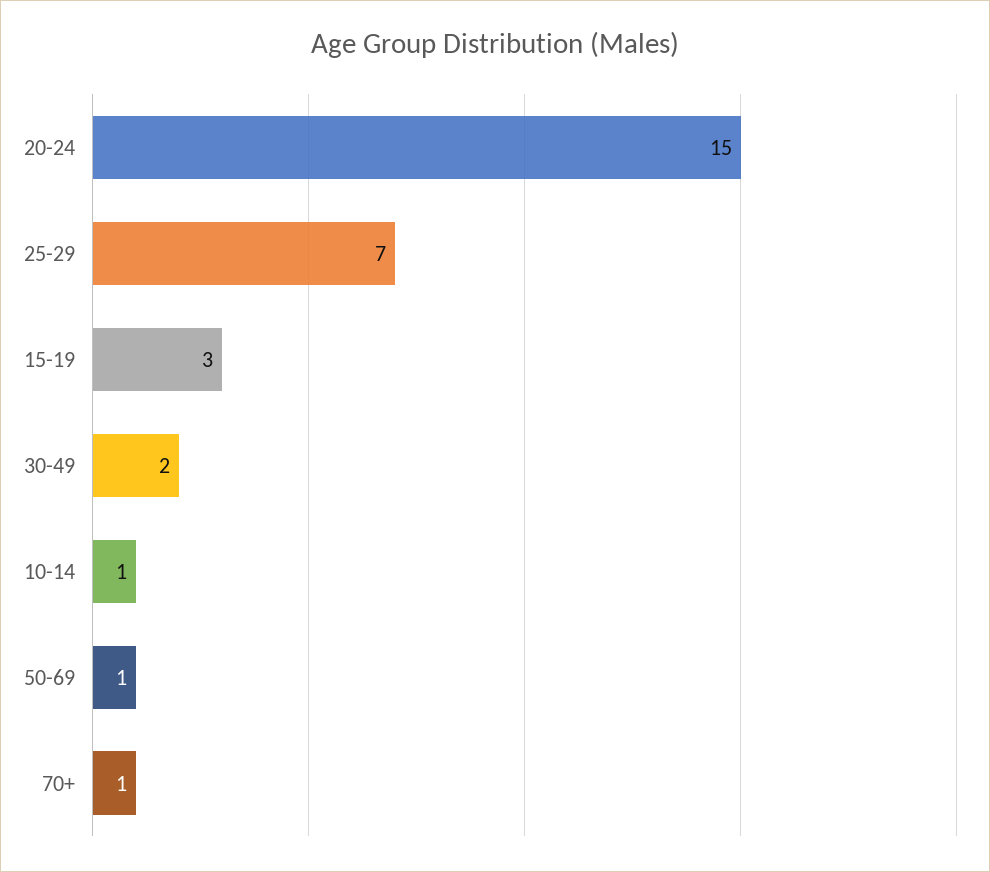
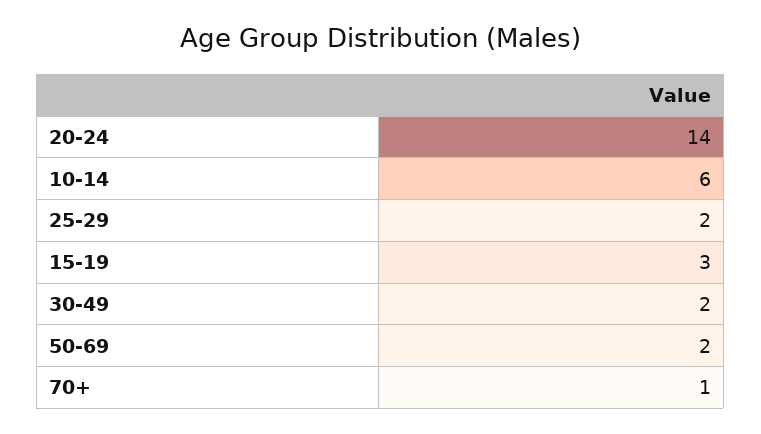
  {
-   "20-24": 15,
+   "20-24": 14,
-   "25-29": 7,
+   "25-29": 2,
    "15-19": 3,
    "30-49": 2,
-   "10-14": 1,
+   "10-14": 6,
-   "50-69": 1,
+   "50-69": 2,
    "70+": 1
  }

